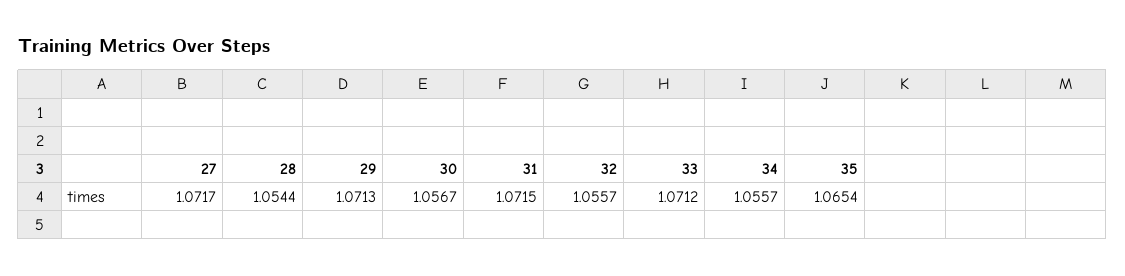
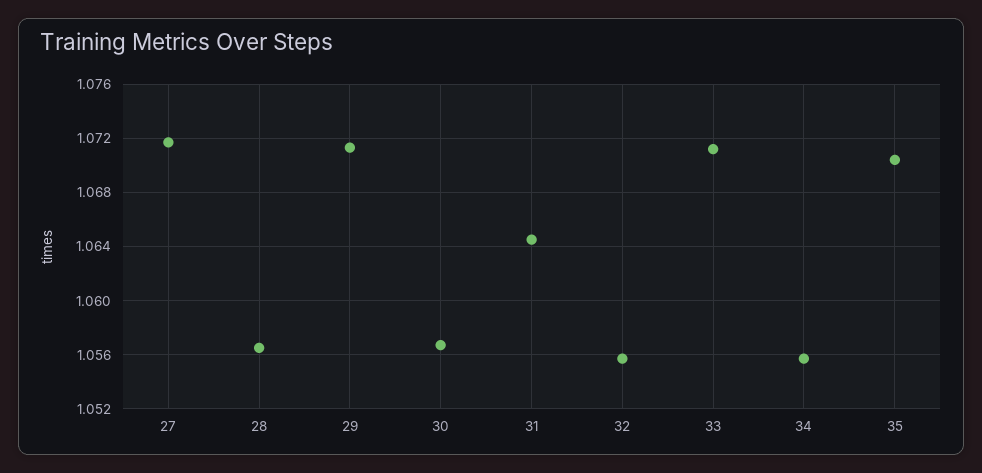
  {
    "27": 1.0717,
-   "28": 1.0544,
+   "28": 1.0565,
    "29": 1.0713,
    "30": 1.0567,
-   "31": 1.0715,
+   "31": 1.0645,
    "32": 1.0557,
    "33": 1.0712,
    "34": 1.0557,
-   "35": 1.0654
+   "35": 1.0705
  }

